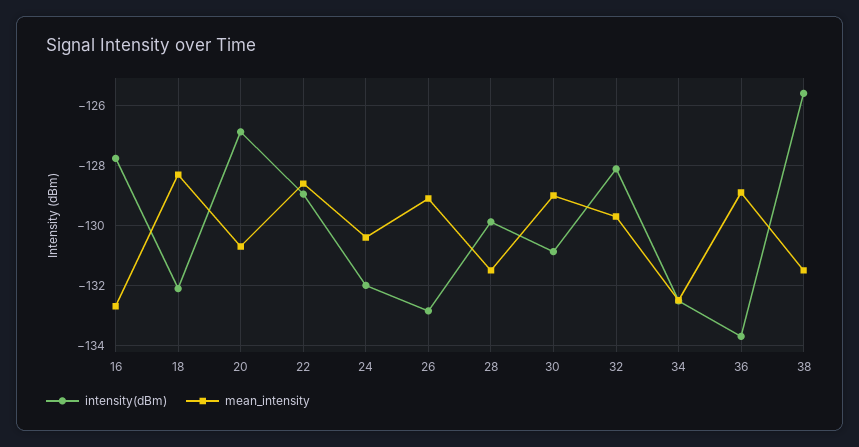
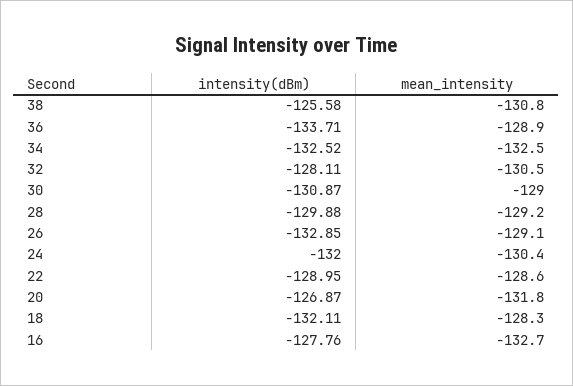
  {
    "intensity(dBm)": {
      "16": -127.76,
      "18": -132.11,
      "20": -126.87,
      "22": -128.95,
      "24": -132,
      "26": -132.85,
      "28": -129.88,
      "30": -130.87,
      "32": -128.11,
      "34": -132.52,
      "36": -133.71,
      "38": -125.58
    },
    "mean_intensity": {
      "16": -132.7,
      "18": -128.3,
-     "20": -130.75,
+     "20": -131.8,
      "22": -128.6,
      "24": -130.4,
      "26": -129.1,
-     "28": -131.5,
+     "28": -129.2,
      "30": -129,
-     "32": -129.75,
+     "32": -130.5,
      "34": -132.5,
      "36": -128.9,
-     "38": -131.5
+     "38": -130.8
    }
  }

